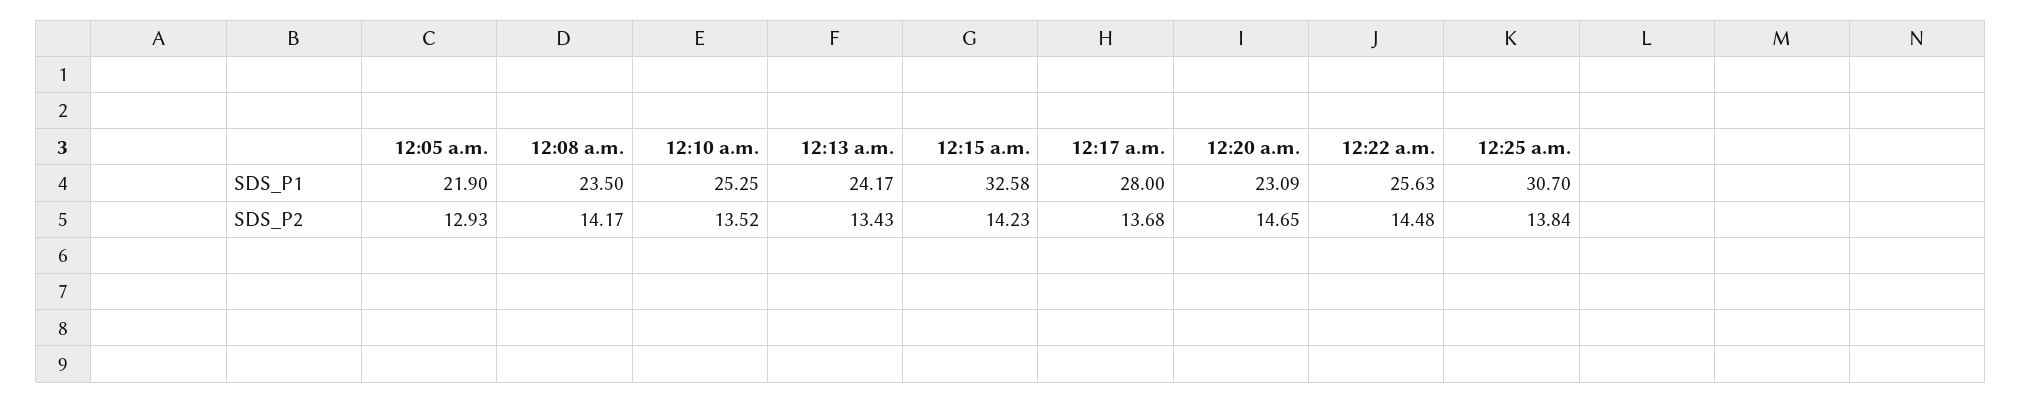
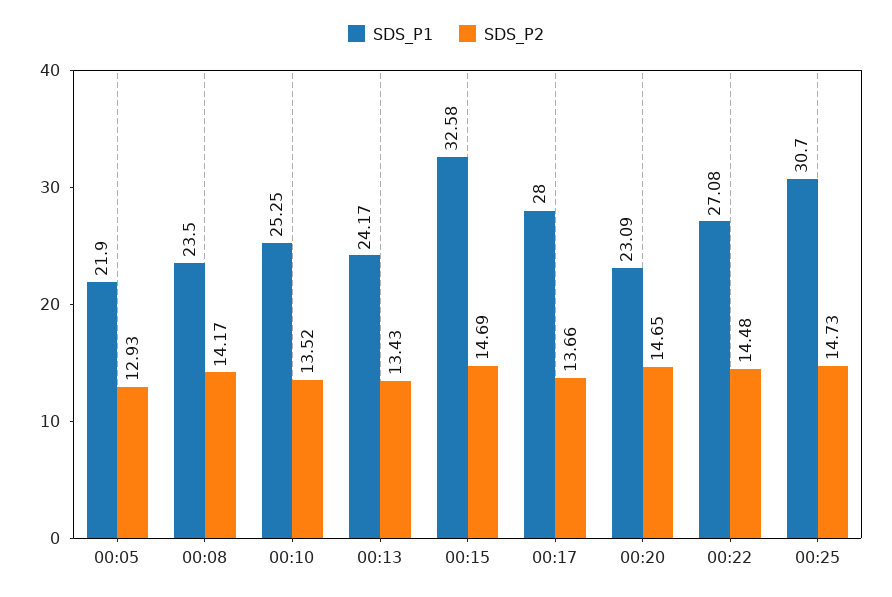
  {
    "SDS_P1": {
      "12:05 a.m.": 21.9,
      "12:08 a.m.": 23.5,
      "12:10 a.m.": 25.25,
      "12:13 a.m.": 24.17,
      "12:15 a.m.": 32.58,
      "12:17 a.m.": 28,
      "12:20 a.m.": 23.09,
-     "12:22 a.m.": 25.63,
+     "12:22 a.m.": 27.08,
      "12:25 a.m.": 30.7
    },
    "SDS_P2": {
      "12:05 a.m.": 12.93,
      "12:08 a.m.": 14.17,
      "12:10 a.m.": 13.52,
      "12:13 a.m.": 13.43,
-     "12:15 a.m.": 14.23,
+     "12:15 a.m.": 14.69,
-     "12:17 a.m.": 13.68,
+     "12:17 a.m.": 13.66,
      "12:20 a.m.": 14.65,
      "12:22 a.m.": 14.48,
-     "12:25 a.m.": 13.84
+     "12:25 a.m.": 14.73
    }
  }

